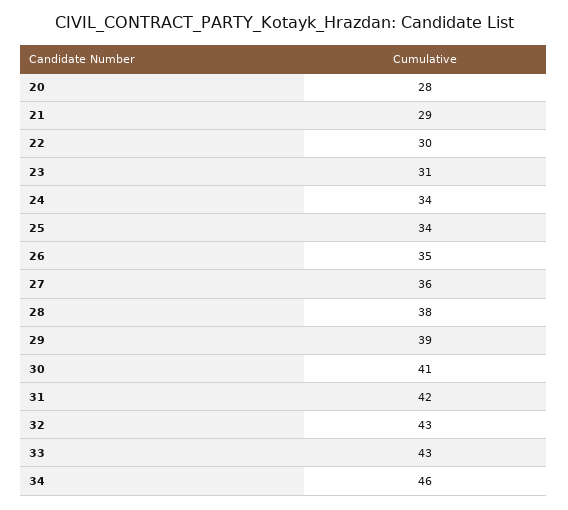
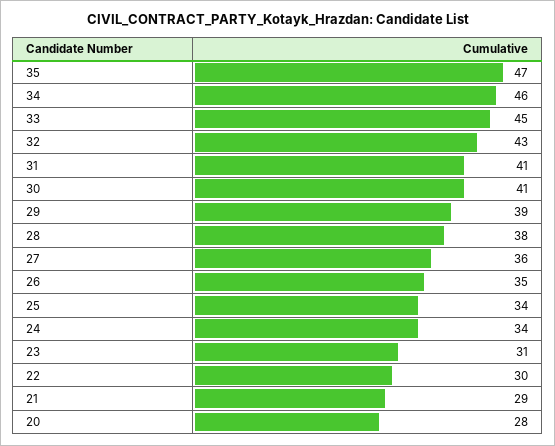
  {
    "20": 28,
    "21": 29,
    "22": 30,
    "23": 31,
    "24": 34,
    "25": 34,
    "26": 35,
    "27": 36,
    "28": 38,
    "29": 39,
    "30": 41,
-   "31": 42,
+   "31": 41,
    "32": 43,
-   "33": 43,
+   "33": 45,
-   "34": 46
+   "34": 46,
+   "35": 47
  }

